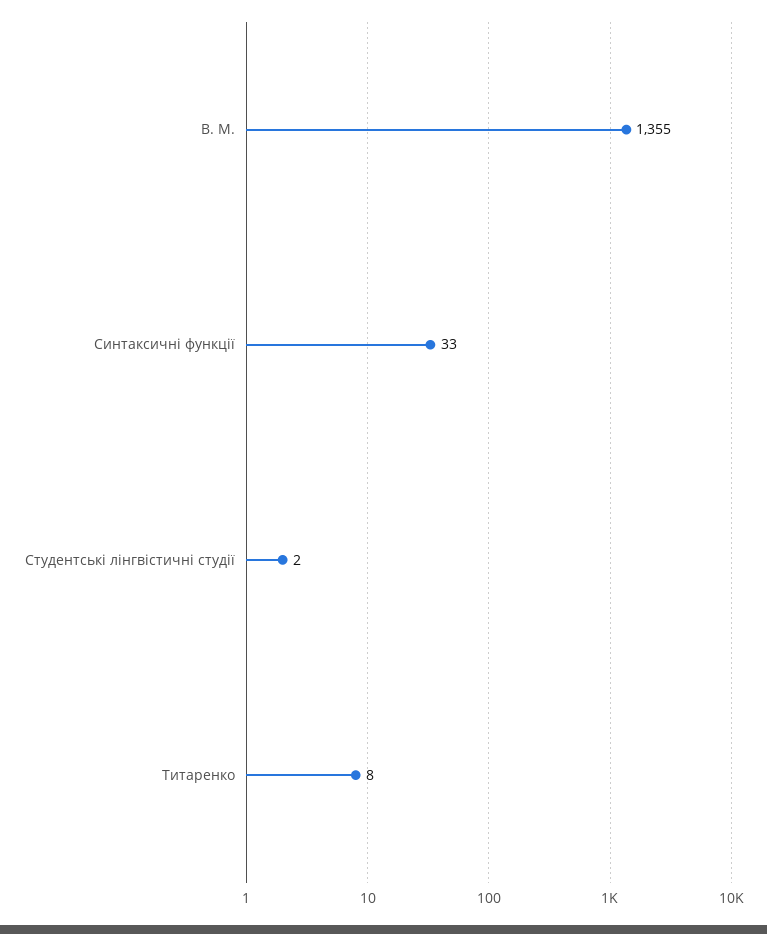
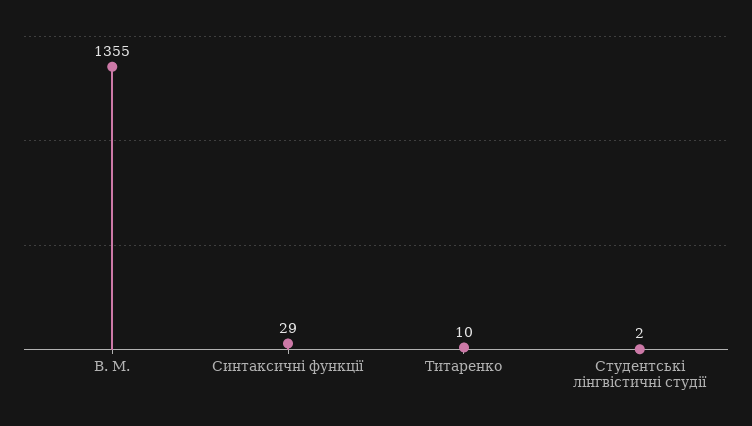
  {
    "В. М.": 1355,
-   "Синтаксичні функції": 33,
+   "Синтаксичні функції": 29,
    "Студентські лінгвістичні студії": 2,
-   "Титаренко": 8
+   "Титаренко": 10
  }

